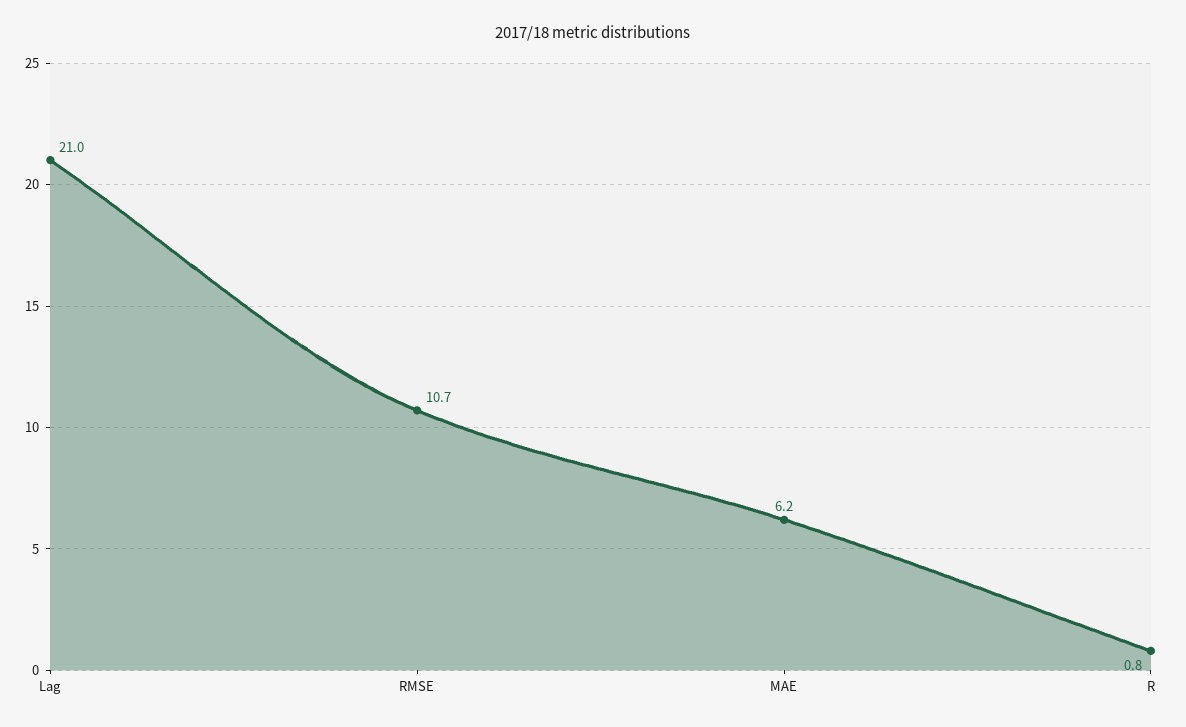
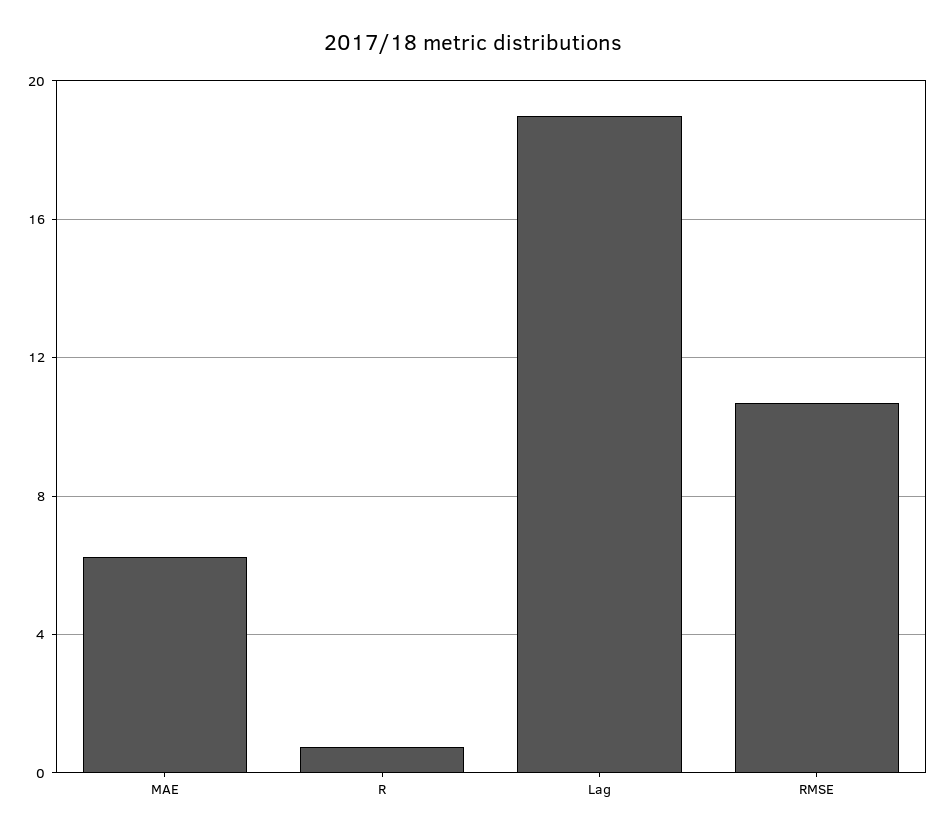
  {
-   "Lag": 21,
+   "Lag": 19,
    "RMSE": 10.7,
    "MAE": 6.2,
    "R": 0.8
  }

